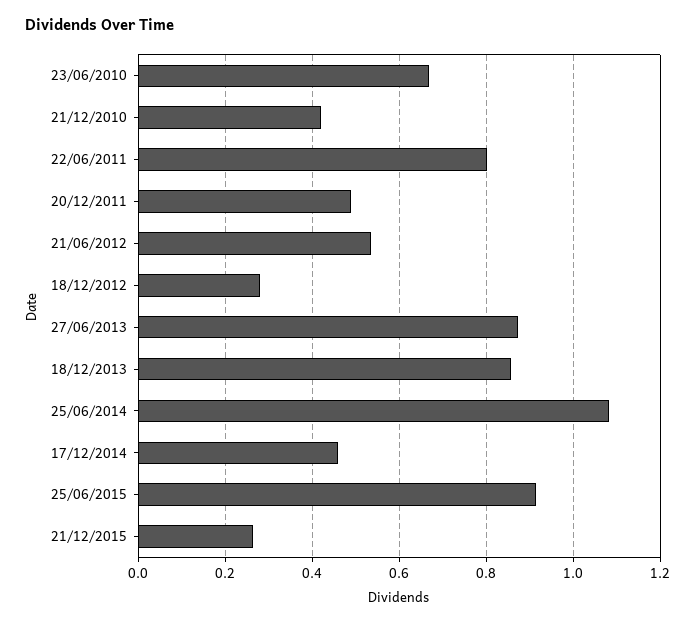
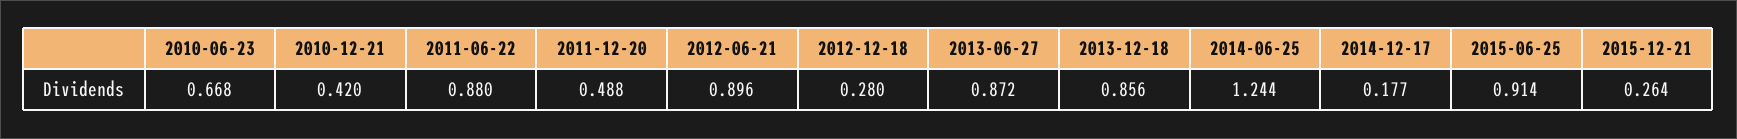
  {
    "23/06/2010": 0.668,
    "21/12/2010": 0.42,
-   "22/06/2011": 0.8,
+   "22/06/2011": 0.88,
    "20/12/2011": 0.488,
-   "21/06/2012": 0.54,
+   "21/06/2012": 0.896,
    "18/12/2012": 0.28,
    "27/06/2013": 0.872,
    "18/12/2013": 0.856,
-   "25/06/2014": 1.08,
+   "25/06/2014": 1.244,
-   "17/12/2014": 0.46,
+   "17/12/2014": 0.177,
    "25/06/2015": 0.914,
    "21/12/2015": 0.264
  }

